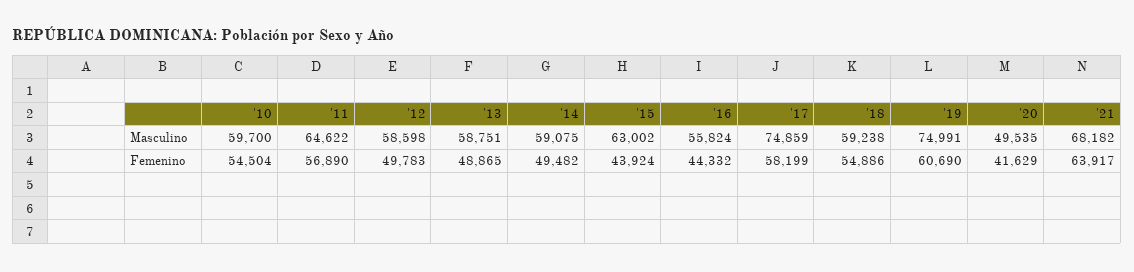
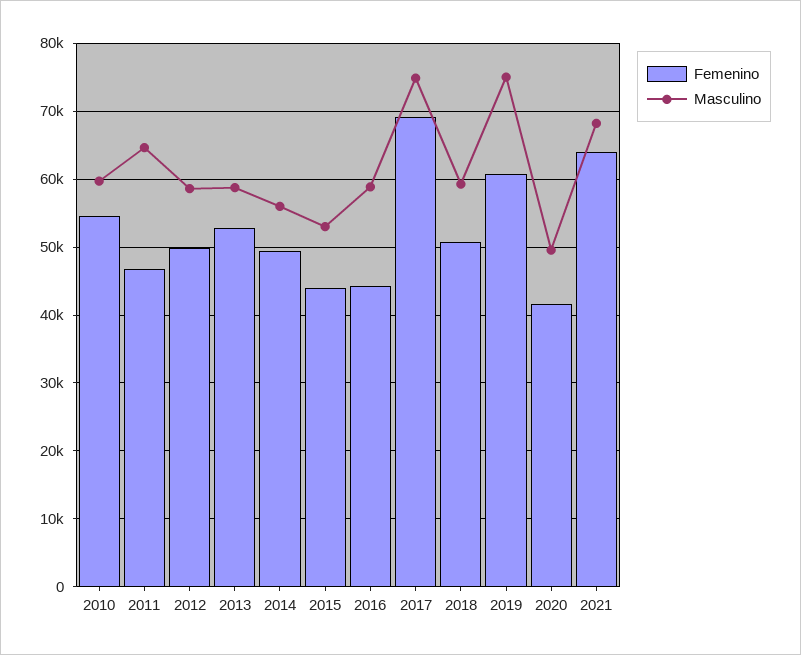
  {
    "Masculino": {
      "'10": 59700,
      "'11": 64622,
      "'12": 58598,
      "'13": 58751,
-     "'14": 59075,
+     "'14": 56000,
-     "'15": 63002,
+     "'15": 53000,
-     "'16": 55824,
+     "'16": 59000,
      "'17": 74859,
      "'18": 59238,
      "'19": 74991,
      "'20": 49535,
      "'21": 68182
    },
    "Femenino": {
      "'10": 54504,
-     "'11": 56890,
+     "'11": 47000,
      "'12": 49783,
-     "'13": 48865,
+     "'13": 53000,
      "'14": 49482,
      "'15": 43924,
      "'16": 44332,
-     "'17": 58199,
+     "'17": 69000,
-     "'18": 54886,
+     "'18": 51000,
      "'19": 60690,
      "'20": 41629,
      "'21": 63917
    }
  }

